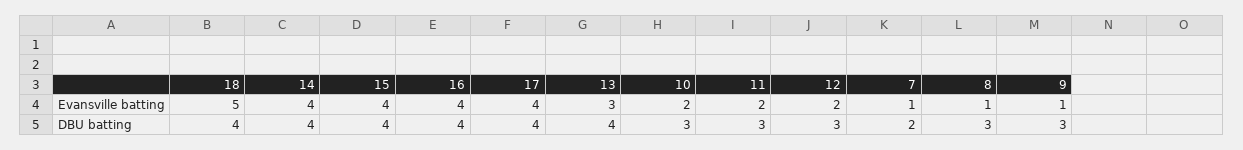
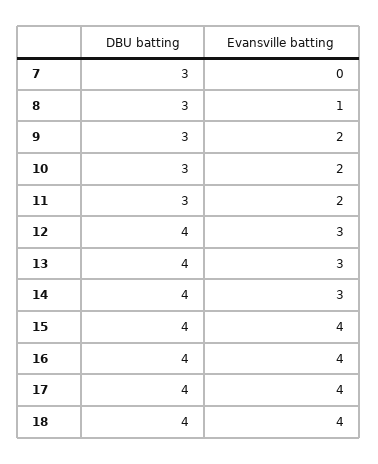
  {
    "18": {
-     "Evansville batting": 5,
+     "Evansville batting": 4,
      "DBU batting": 4
    },
    "14": {
-     "Evansville batting": 4,
+     "Evansville batting": 3,
      "DBU batting": 4
    },
    "15": {
      "Evansville batting": 4,
      "DBU batting": 4
    },
    "16": {
      "Evansville batting": 4,
      "DBU batting": 4
    },
    "17": {
      "Evansville batting": 4,
      "DBU batting": 4
    },
    "13": {
      "Evansville batting": 3,
      "DBU batting": 4
    },
    "10": {
      "Evansville batting": 2,
      "DBU batting": 3
    },
    "11": {
      "Evansville batting": 2,
      "DBU batting": 3
    },
    "12": {
-     "Evansville batting": 2,
+     "Evansville batting": 3,
-     "DBU batting": 3
+     "DBU batting": 4
    },
    "7": {
-     "Evansville batting": 1,
+     "Evansville batting": 0,
-     "DBU batting": 2
+     "DBU batting": 3
    },
    "8": {
      "Evansville batting": 1,
      "DBU batting": 3
    },
    "9": {
-     "Evansville batting": 1,
+     "Evansville batting": 2,
      "DBU batting": 3
    }
  }

